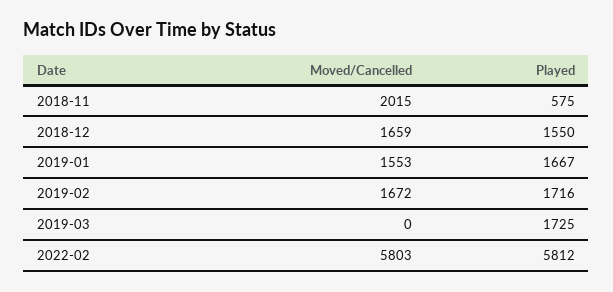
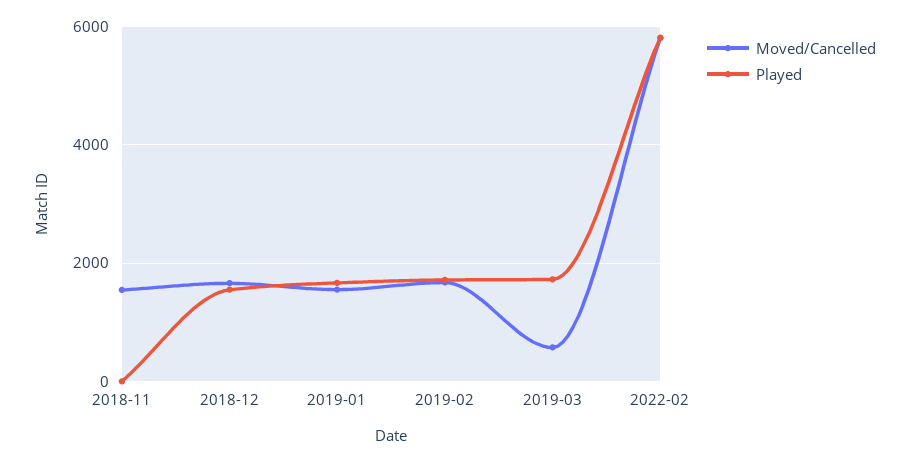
  {
    "Moved/Cancelled": {
-     "2018-11": 2015,
+     "2018-11": 1600,
      "2018-12": 1659,
      "2019-01": 1553,
      "2019-02": 1672,
-     "2019-03": 0,
+     "2019-03": 600,
      "2022-02": 5803
    },
    "Played": {
-     "2018-11": 575,
+     "2018-11": 0,
      "2018-12": 1550,
      "2019-01": 1667,
      "2019-02": 1716,
      "2019-03": 1725,
      "2022-02": 5812
    }
  }

